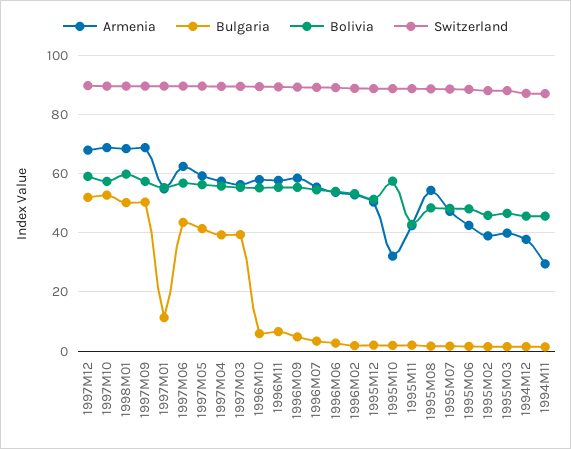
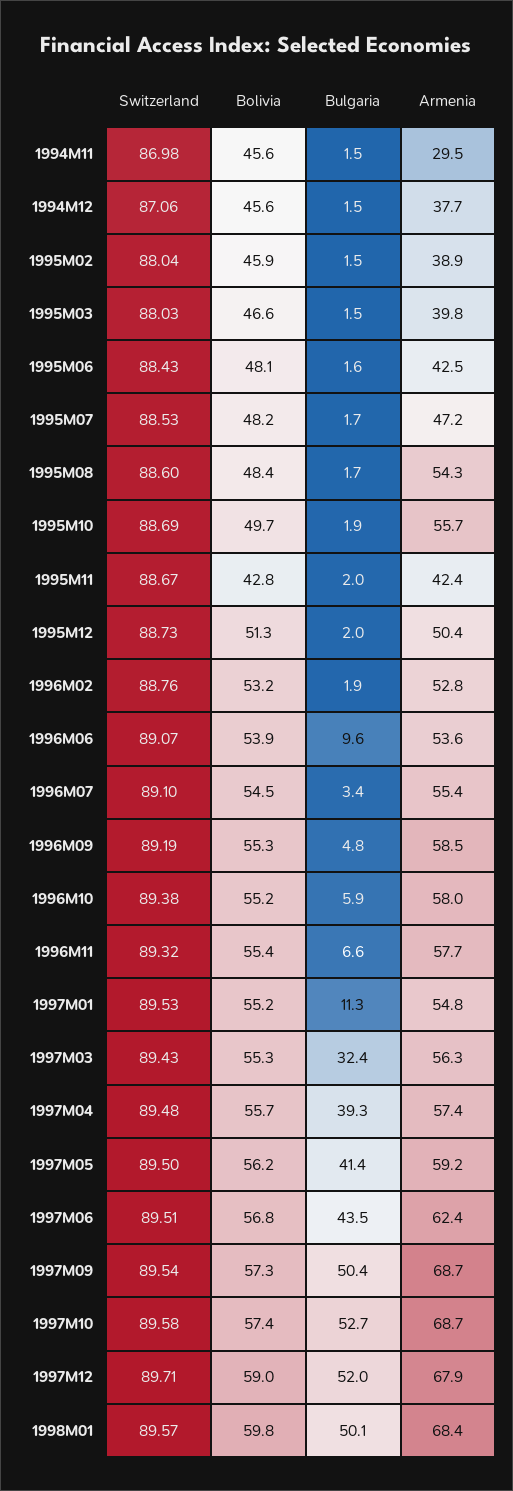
  {
    "Armenia": {
      "1997M12": 67.9,
      "1997M10": 68.7,
      "1998M01": 68.4,
      "1997M09": 68.7,
      "1997M01": 54.8,
      "1997M06": 62.4,
      "1997M05": 59.2,
      "1997M04": 57.4,
      "1997M03": 56.3,
      "1996M10": 58,
      "1996M11": 57.7,
      "1996M09": 58.5,
      "1996M07": 55.4,
      "1996M06": 53.6,
      "1996M02": 52.8,
      "1995M12": 50.4,
-     "1995M10": 32.5,
+     "1995M10": 55.7,
      "1995M11": 42.4,
      "1995M08": 54.3,
      "1995M07": 47.2,
      "1995M06": 42.5,
      "1995M02": 38.9,
      "1995M03": 39.8,
      "1994M12": 37.7,
      "1994M11": 29.5
    },
    "Bulgaria": {
      "1997M12": 52,
      "1997M10": 52.7,
      "1998M01": 50.1,
      "1997M09": 50.4,
      "1997M01": 11.3,
      "1997M06": 43.5,
      "1997M05": 41.4,
      "1997M04": 39.3,
-     "1997M03": 40,
+     "1997M03": 32.4,
      "1996M10": 5.9,
      "1996M11": 6.6,
      "1996M09": 4.8,
      "1996M07": 3.4,
-     "1996M06": 2.5,
+     "1996M06": 9.6,
      "1996M02": 1.9,
      "1995M12": 2,
      "1995M10": 1.9,
      "1995M11": 2,
      "1995M08": 1.7,
      "1995M07": 1.7,
      "1995M06": 1.6,
      "1995M02": 1.5,
      "1995M03": 1.5,
      "1994M12": 1.5,
      "1994M11": 1.5
    },
    "Bolivia": {
      "1997M12": 59,
      "1997M10": 57.4,
      "1998M01": 59.8,
      "1997M09": 57.3,
      "1997M01": 55.2,
      "1997M06": 56.8,
      "1997M05": 56.2,
      "1997M04": 55.7,
      "1997M03": 55.3,
      "1996M10": 55.2,
      "1996M11": 55.4,
      "1996M09": 55.3,
      "1996M07": 54.5,
      "1996M06": 53.9,
      "1996M02": 53.2,
      "1995M12": 51.3,
-     "1995M10": 57.5,
+     "1995M10": 49.7,
      "1995M11": 42.8,
      "1995M08": 48.4,
      "1995M07": 48.2,
      "1995M06": 48.1,
      "1995M02": 45.9,
      "1995M03": 46.6,
      "1994M12": 45.6,
      "1994M11": 45.6
    },
    "Switzerland": {
      "1997M12": 89.71,
      "1997M10": 89.58,
      "1998M01": 89.57,
      "1997M09": 89.54,
      "1997M01": 89.53,
      "1997M06": 89.51,
      "1997M05": 89.5,
      "1997M04": 89.48,
      "1997M03": 89.43,
      "1996M10": 89.38,
      "1996M11": 89.32,
      "1996M09": 89.19,
      "1996M07": 89.1,
      "1996M06": 89.07,
      "1996M02": 88.76,
      "1995M12": 88.73,
      "1995M10": 88.69,
      "1995M11": 88.67,
      "1995M08": 88.6,
      "1995M07": 88.53,
      "1995M06": 88.43,
      "1995M02": 88.04,
      "1995M03": 88.03,
      "1994M12": 87.06,
      "1994M11": 86.98
    }
  }

